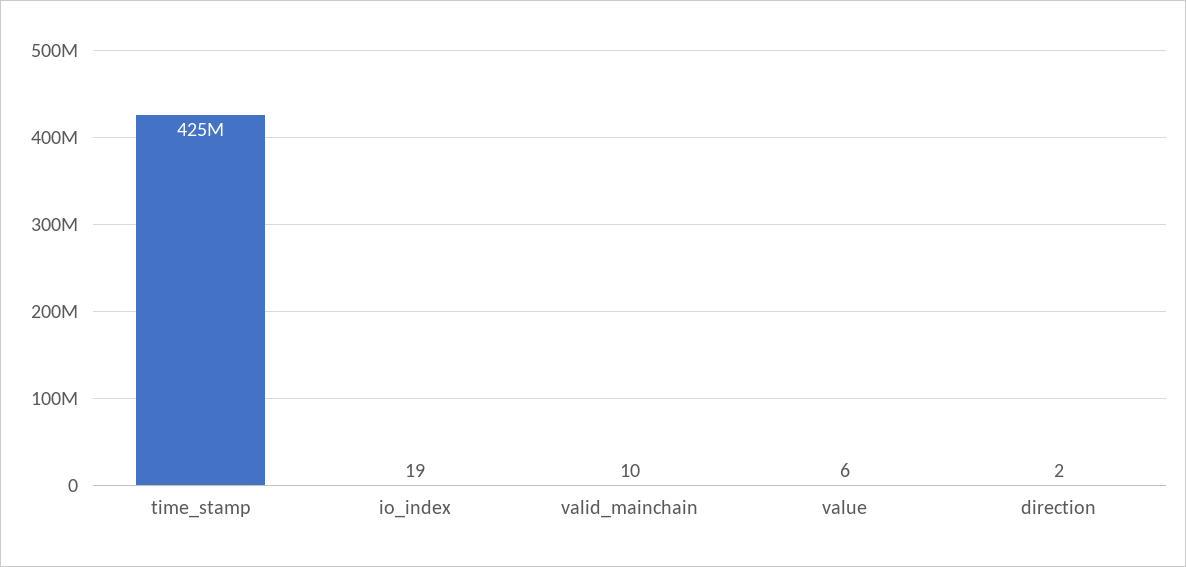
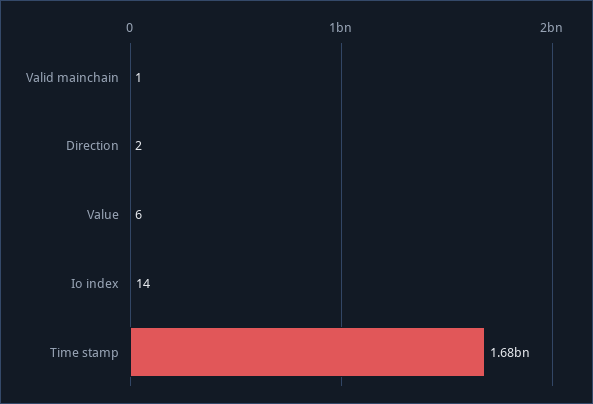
  {
-   "time_stamp": 425000000,
+   "time_stamp": 1680000000,
-   "io_index": 19,
+   "io_index": 14,
-   "valid_mainchain": 10,
+   "valid_mainchain": 1,
    "value": 6,
    "direction": 2
  }

